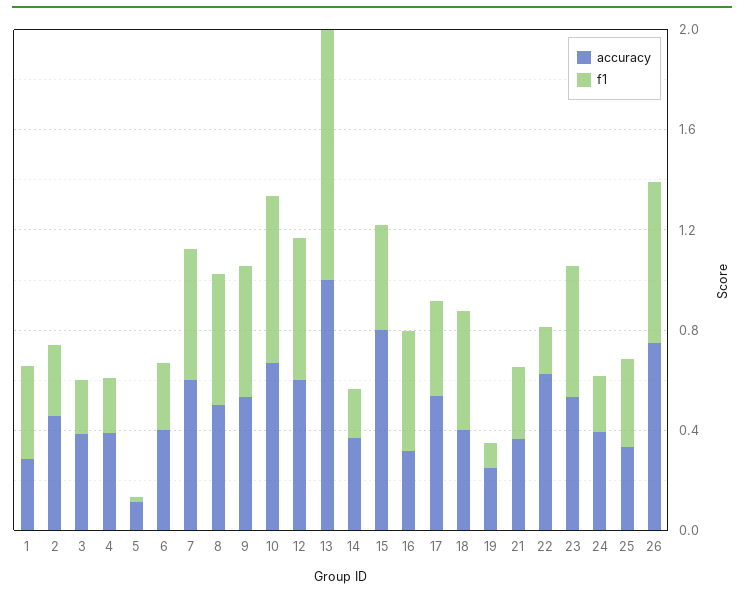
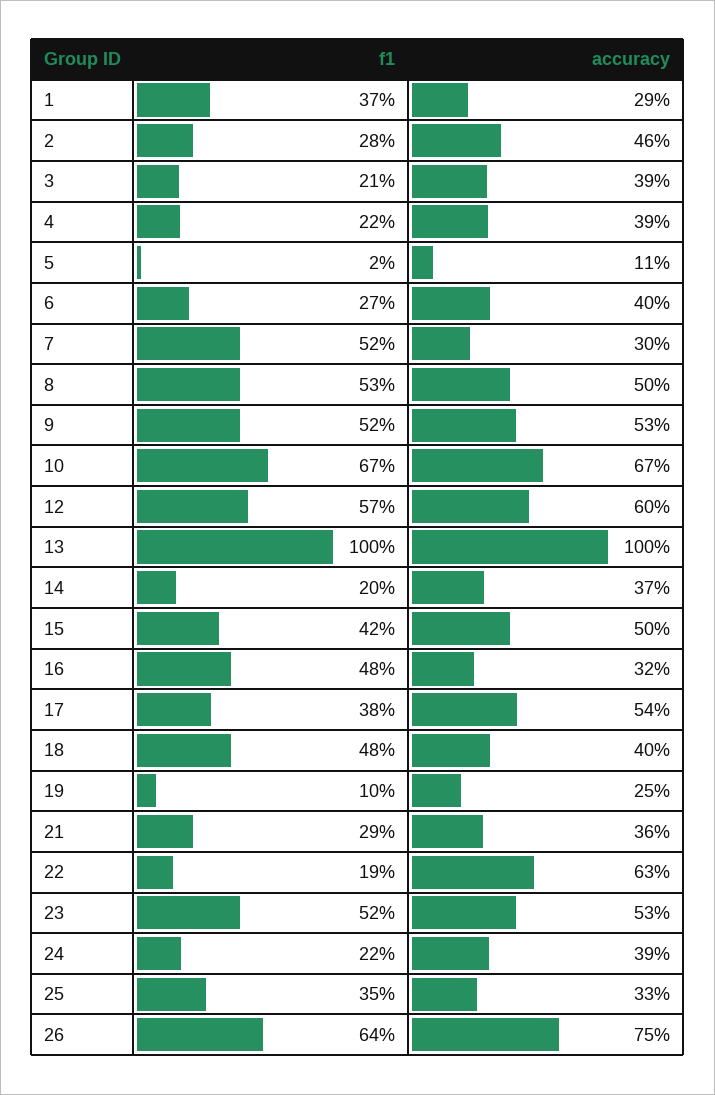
  {
    "accuracy": {
      "1": 0.29,
      "2": 0.46,
      "3": 0.39,
      "4": 0.39,
      "5": 0.11,
      "6": 0.4,
-     "7": 0.6,
+     "7": 0.3,
      "8": 0.5,
      "9": 0.53,
      "10": 0.67,
      "12": 0.6,
      "13": 1,
      "14": 0.37,
-     "15": 0.8,
+     "15": 0.5,
      "16": 0.32,
      "17": 0.54,
      "18": 0.4,
      "19": 0.25,
      "21": 0.36,
      "22": 0.63,
      "23": 0.53,
      "24": 0.39,
      "25": 0.33,
      "26": 0.75
    },
    "f1": {
      "1": 0.37,
      "2": 0.28,
      "3": 0.21,
      "4": 0.22,
      "5": 0.02,
      "6": 0.27,
      "7": 0.52,
      "8": 0.53,
      "9": 0.52,
      "10": 0.67,
      "12": 0.57,
      "13": 1,
      "14": 0.2,
      "15": 0.42,
      "16": 0.48,
      "17": 0.38,
      "18": 0.48,
      "19": 0.1,
      "21": 0.29,
      "22": 0.19,
      "23": 0.52,
      "24": 0.22,
      "25": 0.35,
      "26": 0.64
    }
  }

